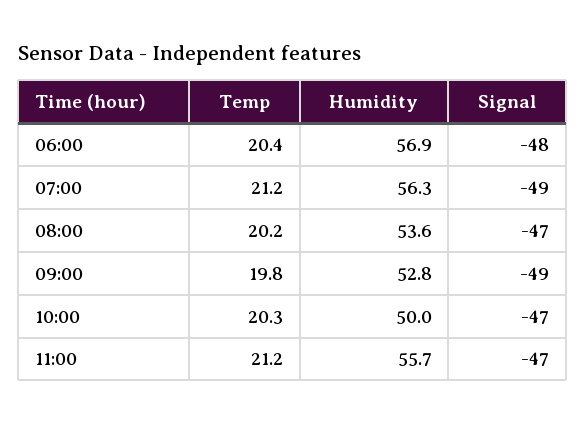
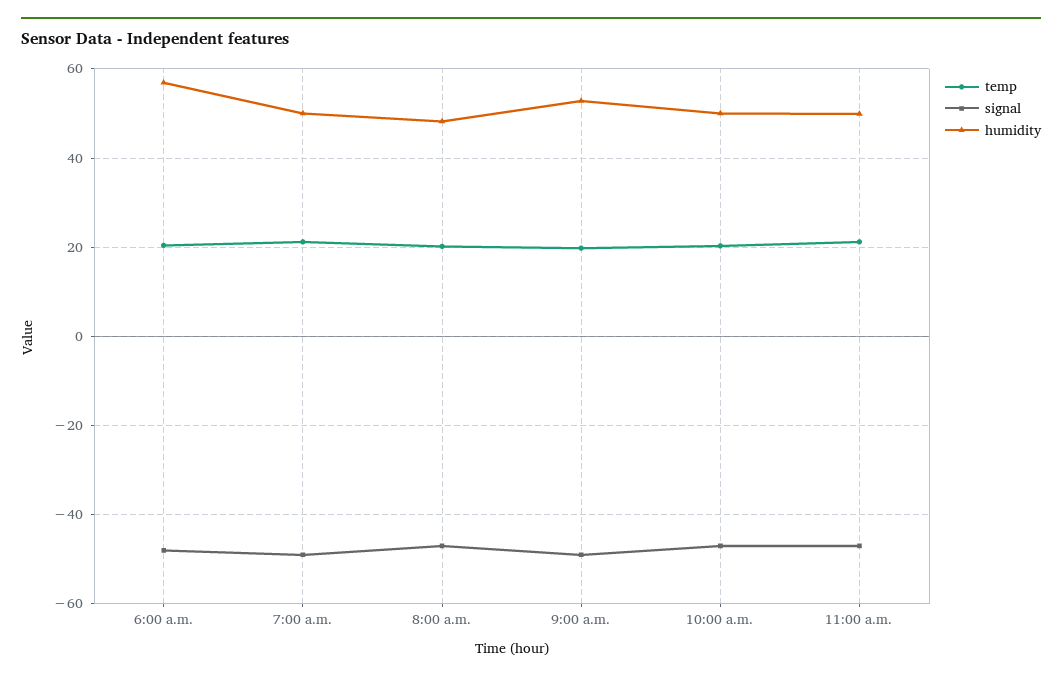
  {
    "Temp": {
      "06:00": 20.4,
      "07:00": 21.2,
      "08:00": 20.2,
      "09:00": 19.8,
      "10:00": 20.3,
      "11:00": 21.2
    },
    "Humidity": {
      "06:00": 56.9,
-     "07:00": 56.3,
+     "07:00": 50,
-     "08:00": 53.6,
+     "08:00": 48,
      "09:00": 52.8,
      "10:00": 50,
-     "11:00": 55.7
+     "11:00": 50
    },
    "Signal": {
      "06:00": -48,
      "07:00": -49,
      "08:00": -47,
      "09:00": -49,
      "10:00": -47,
      "11:00": -47
    }
  }

